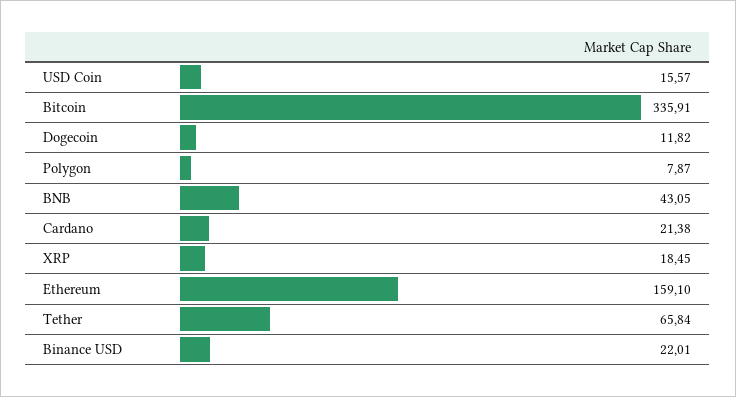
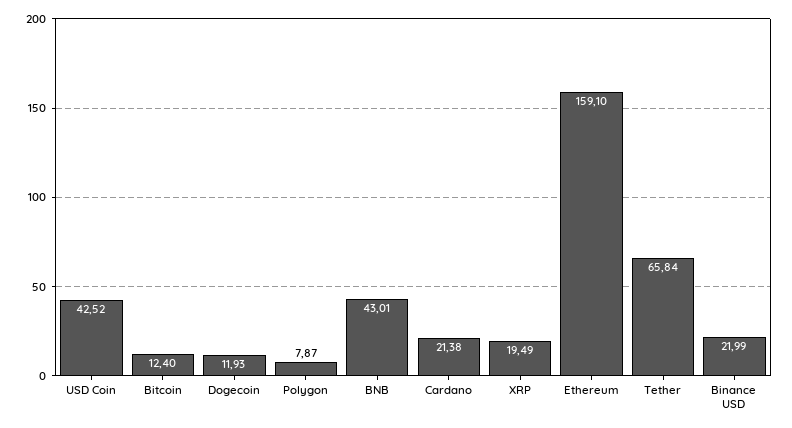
  {
-   "USD Coin": 15.57,
+   "USD Coin": 42.52,
-   "Bitcoin": 335.91,
+   "Bitcoin": 12.4,
-   "Dogecoin": 11.82,
+   "Dogecoin": 11.93,
    "Polygon": 7.87,
-   "BNB": 43.05,
+   "BNB": 43.01,
    "Cardano": 21.38,
-   "XRP": 18.45,
+   "XRP": 19.49,
    "Ethereum": 159.1,
    "Tether": 65.84,
-   "Binance USD": 22.01
+   "Binance USD": 21.99
  }

